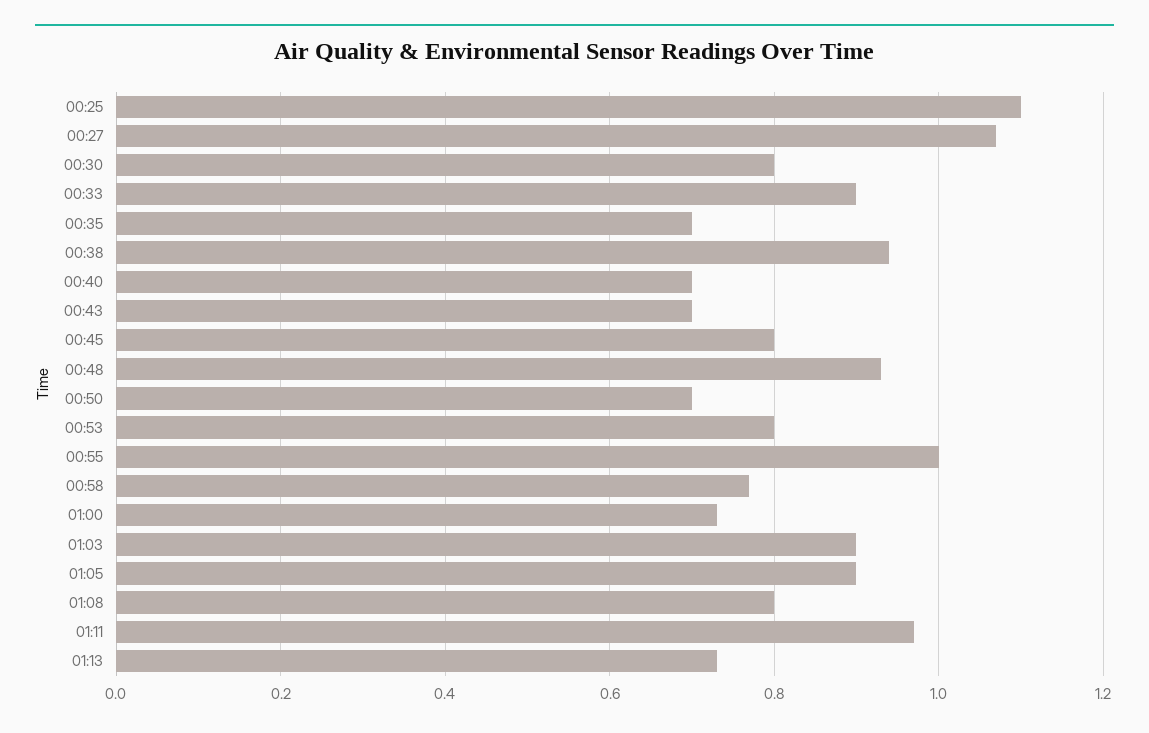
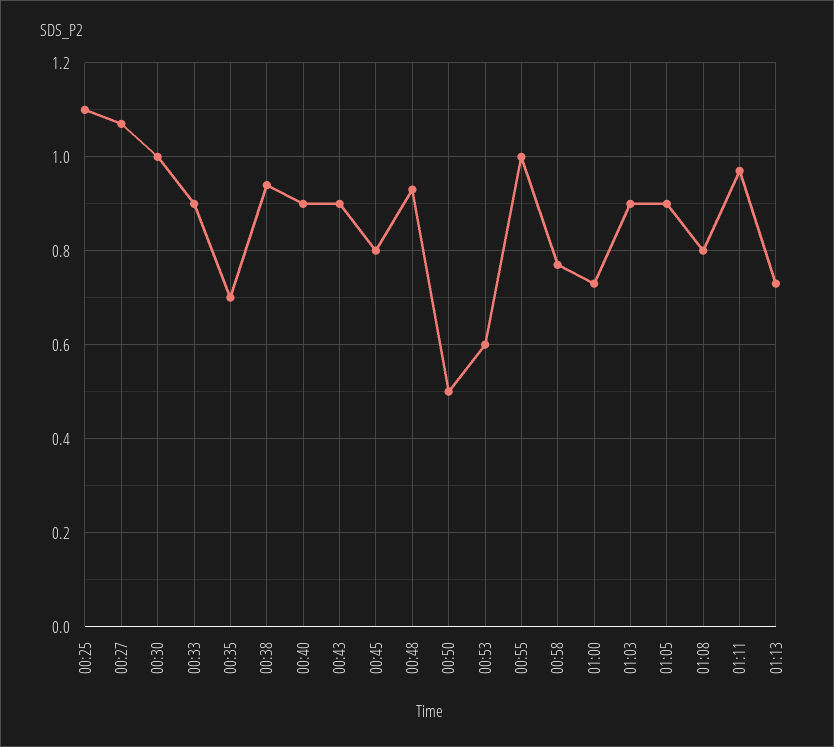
  {
    "00:25": 1.1,
    "00:27": 1.05,
-   "00:30": 0.8,
+   "00:30": 1,
    "00:33": 0.9,
    "00:35": 0.7,
    "00:38": 0.95,
-   "00:40": 0.7,
+   "00:40": 0.9,
-   "00:43": 0.7,
+   "00:43": 0.9,
    "00:45": 0.8,
    "00:48": 0.95,
-   "00:50": 0.7,
+   "00:50": 0.5,
-   "00:53": 0.8,
+   "00:53": 0.6,
    "00:55": 1,
    "00:58": 0.75,
    "01:00": 0.75,
    "01:03": 0.9,
    "01:05": 0.9,
    "01:08": 0.8,
    "01:11": 0.95,
    "01:13": 0.75
  }

